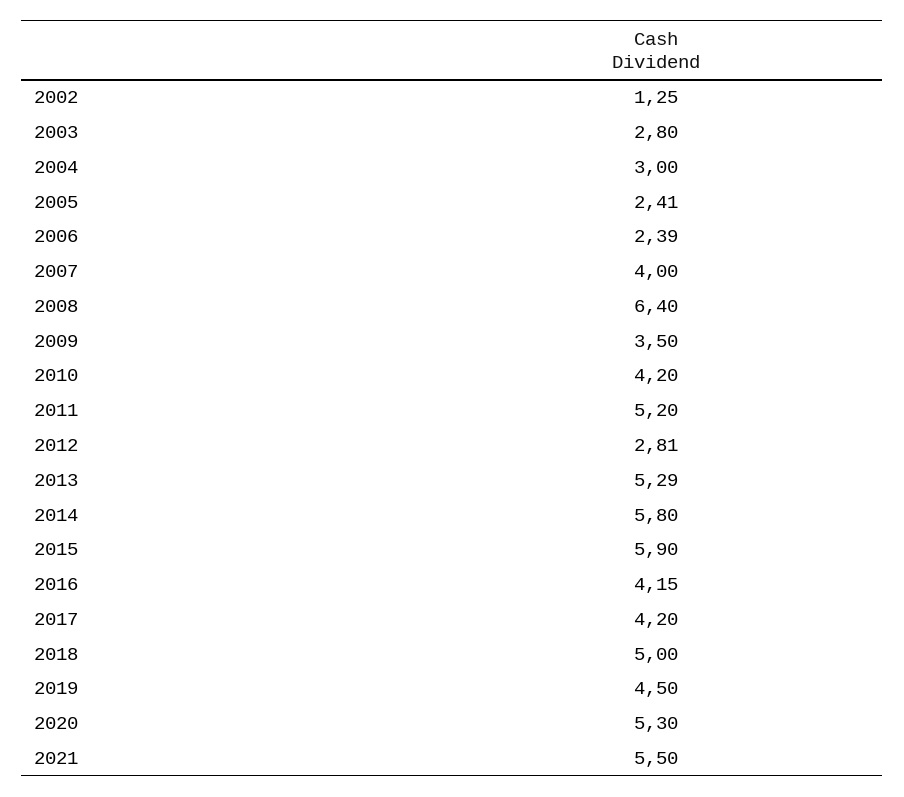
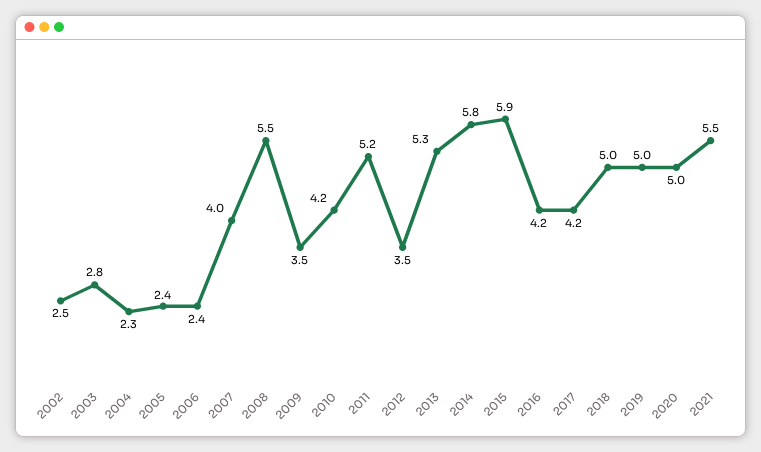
  {
-   "2002": 1.25,
+   "2002": 2.5,
    "2003": 2.8,
-   "2004": 3,
+   "2004": 2.3,
    "2005": 2.41,
    "2006": 2.39,
    "2007": 4,
-   "2008": 6.4,
+   "2008": 5.5,
    "2009": 3.5,
    "2010": 4.2,
    "2011": 5.2,
-   "2012": 2.81,
+   "2012": 3.5,
    "2013": 5.29,
    "2014": 5.8,
    "2015": 5.9,
    "2016": 4.15,
    "2017": 4.2,
    "2018": 5,
-   "2019": 4.5,
+   "2019": 5,
-   "2020": 5.3,
+   "2020": 5,
    "2021": 5.5
  }

